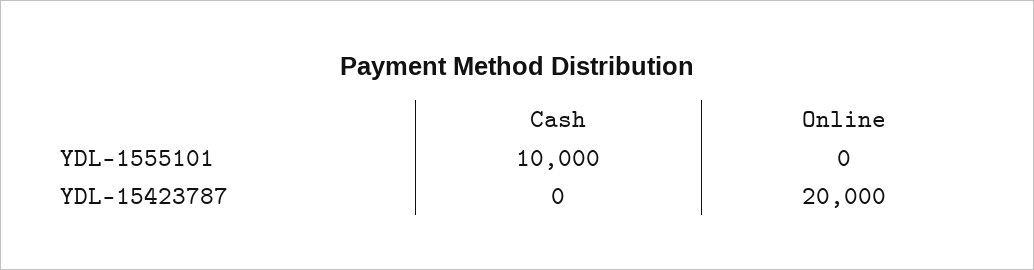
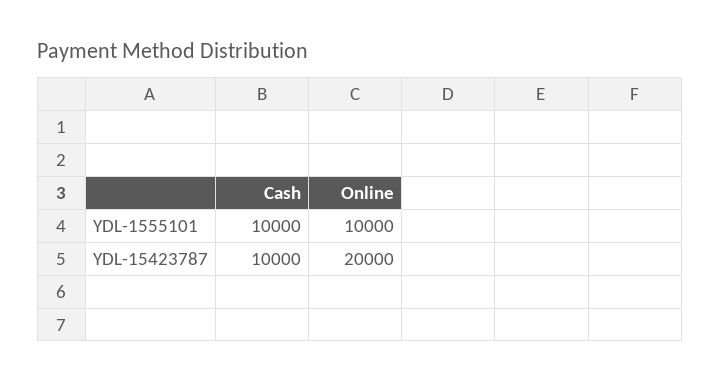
  {
    "Cash": {
      "YDL-1555101": 10000,
-     "YDL-15423787": 0
+     "YDL-15423787": 10000
    },
    "Online": {
-     "YDL-1555101": 0,
+     "YDL-1555101": 10000,
      "YDL-15423787": 20000
    }
  }

